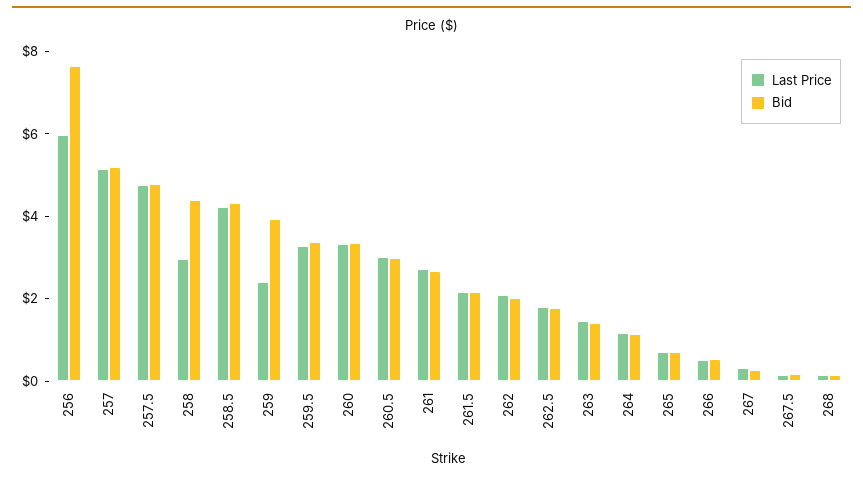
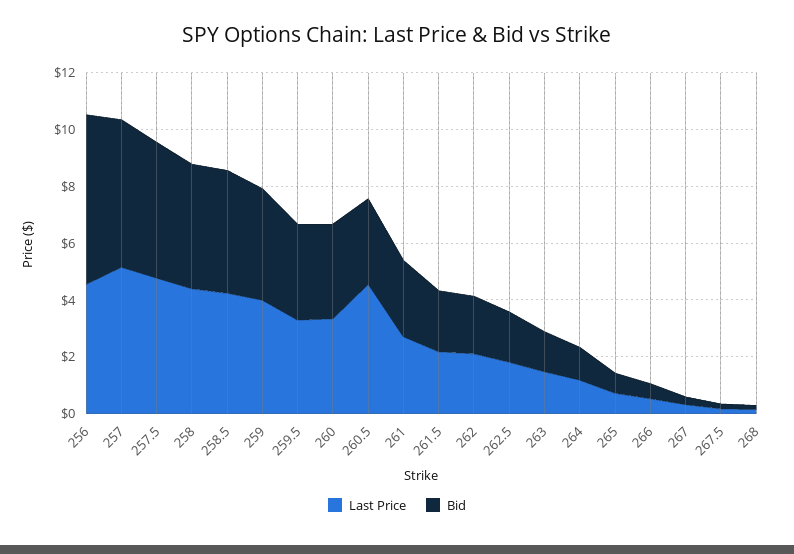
  {
    "Last Price": {
-     "256": 6,
+     "256": 4.5,
      "257": 5,
      "257.5": 5,
-     "258": 3,
+     "258": 4.5,
      "258.5": 4,
-     "259": 2.5,
+     "259": 4,
      "259.5": 3.5,
      "260": 3.5,
-     "260.5": 3,
+     "260.5": 4.5,
      "261": 2.5,
      "261.5": 2,
      "262": 2,
      "262.5": 2,
      "263": 1.5,
      "264": 1,
      "265": 0.5,
      "266": 0.5,
      "267": 0.5,
      "267.5": 0,
      "268": 0
    },
    "Bid": {
-     "256": 7.5,
+     "256": 6,
      "257": 5,
      "257.5": 5,
      "258": 4.5,
      "258.5": 4.5,
      "259": 4,
      "259.5": 3.5,
      "260": 3.5,
      "260.5": 3,
      "261": 2.5,
      "261.5": 2,
      "262": 2,
      "262.5": 2,
      "263": 1.5,
      "264": 1,
      "265": 0.5,
      "266": 0.5,
      "267": 0.5,
      "267.5": 0,
      "268": 0
    }
  }

